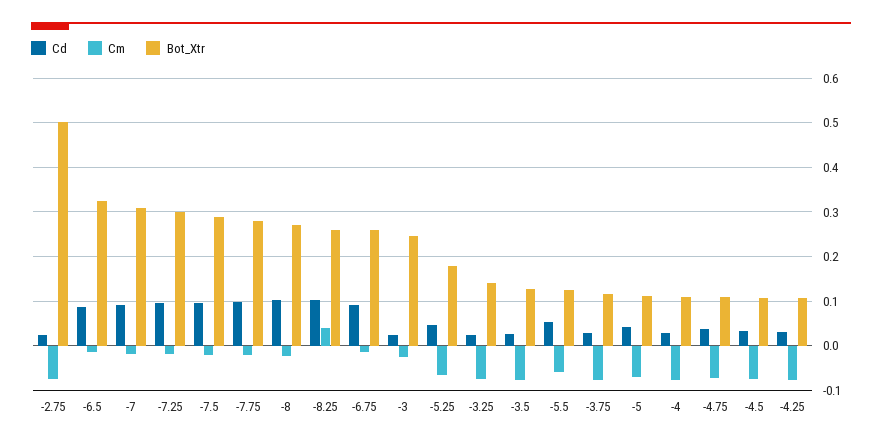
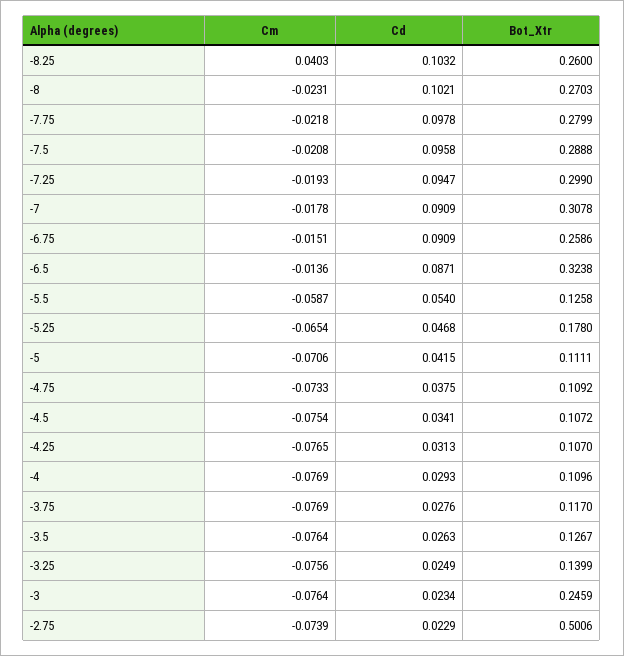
  {
    "Cd": {
      "-2.75": 0.0229,
      "-6.5": 0.0871,
      "-7": 0.0909,
      "-7.25": 0.0947,
      "-7.5": 0.0958,
      "-7.75": 0.0978,
      "-8": 0.1021,
      "-8.25": 0.1032,
      "-6.75": 0.0909,
      "-3": 0.0234,
      "-5.25": 0.0468,
      "-3.25": 0.0249,
      "-3.5": 0.0263,
      "-5.5": 0.054,
      "-3.75": 0.0276,
      "-5": 0.0415,
      "-4": 0.0293,
      "-4.75": 0.0375,
      "-4.5": 0.0341,
      "-4.25": 0.0313
    },
    "Cm": {
      "-2.75": -0.0739,
      "-6.5": -0.0136,
      "-7": -0.0178,
      "-7.25": -0.0193,
      "-7.5": -0.0208,
      "-7.75": -0.0218,
      "-8": -0.0231,
      "-8.25": 0.0403,
      "-6.75": -0.0151,
-     "-3": -0.02,
+     "-3": -0.0764,
      "-5.25": -0.0654,
      "-3.25": -0.0756,
      "-3.5": -0.0764,
      "-5.5": -0.0587,
      "-3.75": -0.0769,
      "-5": -0.0706,
      "-4": -0.0769,
      "-4.75": -0.0733,
      "-4.5": -0.0754,
      "-4.25": -0.0765
    },
    "Bot_Xtr": {
      "-2.75": 0.5006,
      "-6.5": 0.3238,
      "-7": 0.3078,
      "-7.25": 0.299,
      "-7.5": 0.2888,
      "-7.75": 0.2799,
      "-8": 0.2703,
      "-8.25": 0.26,
      "-6.75": 0.2586,
      "-3": 0.2459,
      "-5.25": 0.178,
      "-3.25": 0.1399,
      "-3.5": 0.1267,
      "-5.5": 0.1258,
      "-3.75": 0.117,
      "-5": 0.1111,
      "-4": 0.1096,
      "-4.75": 0.1092,
      "-4.5": 0.1072,
      "-4.25": 0.107
    }
  }

